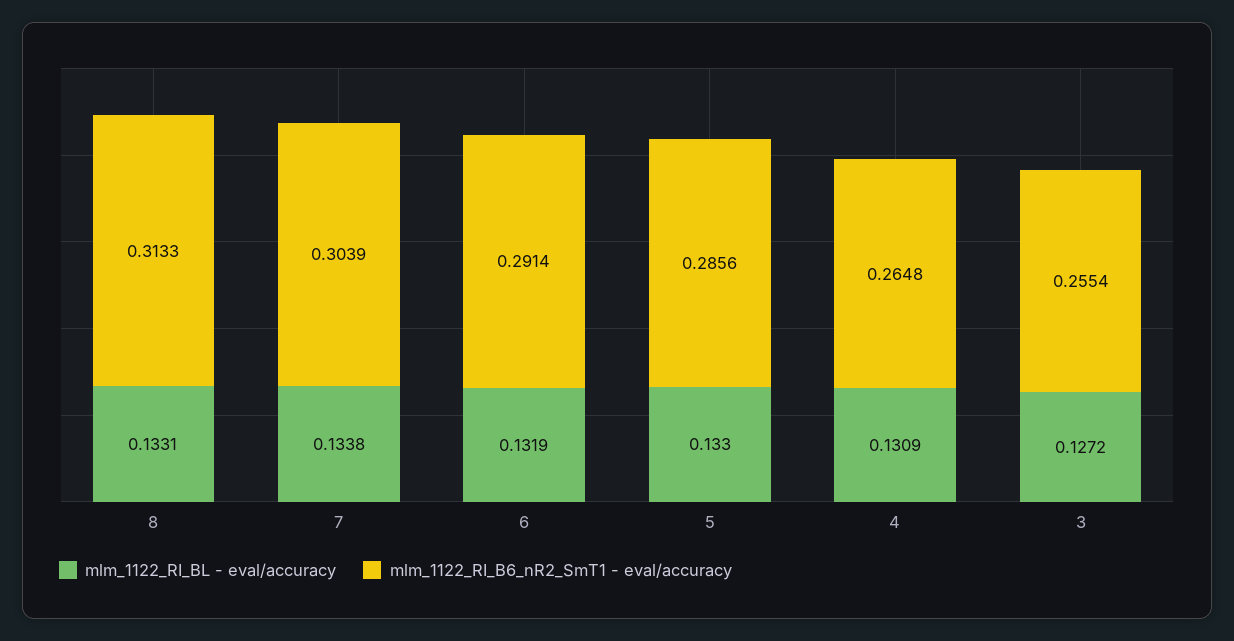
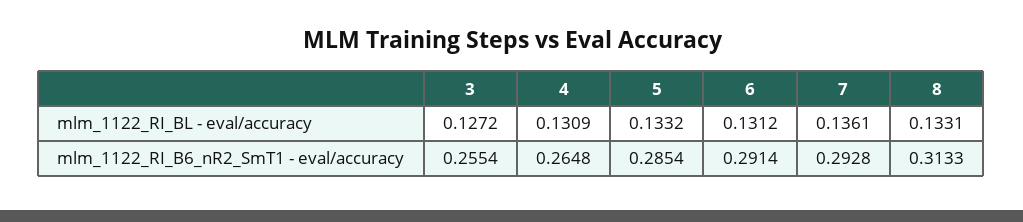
  {
    "mlm_1122_RI_BL - eval/accuracy": {
      "8": 0.1331,
-     "7": 0.1338,
+     "7": 0.1361,
-     "6": 0.1319,
+     "6": 0.1312,
-     "5": 0.133,
+     "5": 0.1332,
      "4": 0.1309,
      "3": 0.1272
    },
    "mlm_1122_RI_B6_nR2_SmT1 - eval/accuracy": {
      "8": 0.3133,
-     "7": 0.3039,
+     "7": 0.2928,
      "6": 0.2914,
-     "5": 0.2856,
+     "5": 0.2854,
      "4": 0.2648,
      "3": 0.2554
    }
  }

